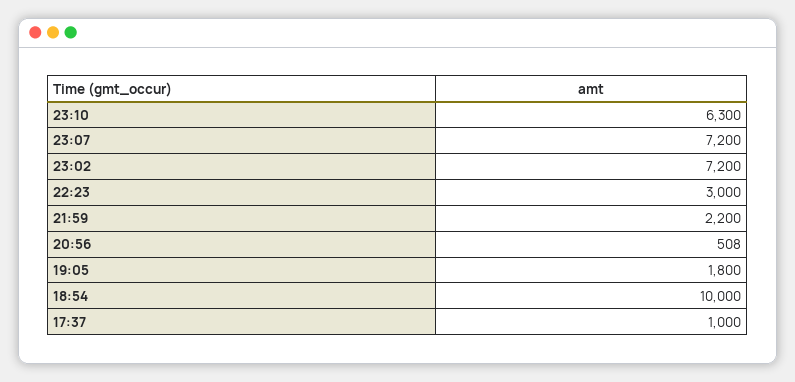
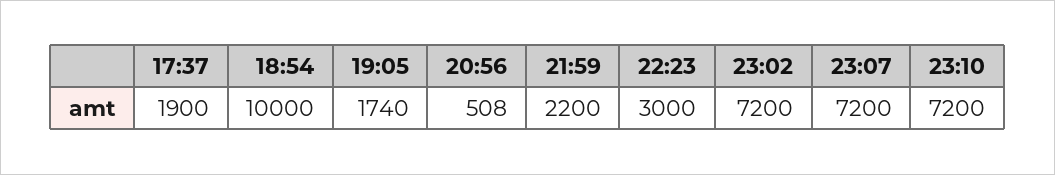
  {
-   "23:10": 6300,
+   "23:10": 7200,
    "23:07": 7200,
    "23:02": 7200,
    "22:23": 3000,
    "21:59": 2200,
    "20:56": 508,
-   "19:05": 1800,
+   "19:05": 1740,
    "18:54": 10000,
-   "17:37": 1000
+   "17:37": 1900
  }

